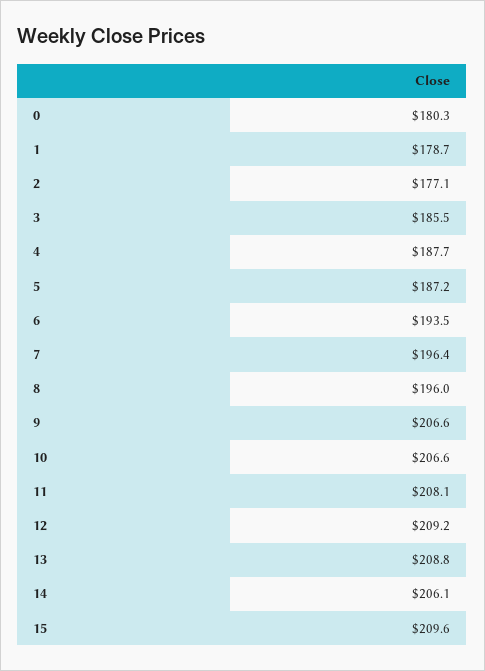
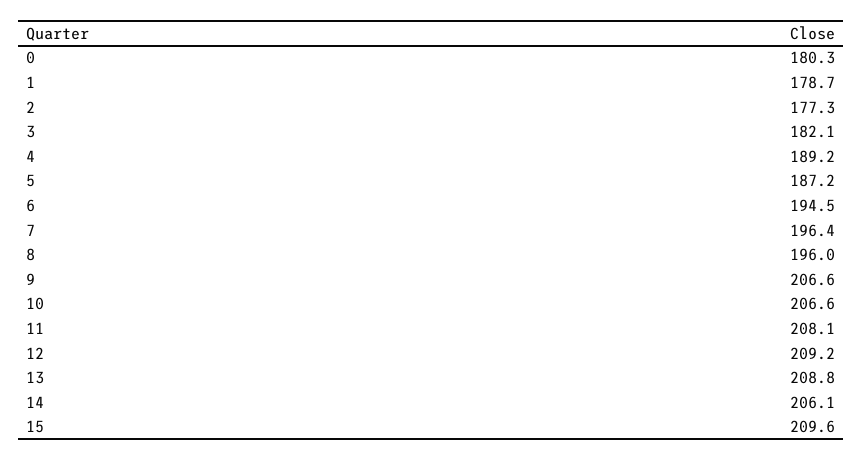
  {
    "0": 180.3,
    "1": 178.7,
-   "2": 177.1,
+   "2": 177.3,
-   "3": 185.5,
+   "3": 182.1,
-   "4": 187.7,
+   "4": 189.2,
    "5": 187.2,
-   "6": 193.5,
+   "6": 194.5,
    "7": 196.4,
    "8": 196,
    "9": 206.6,
    "10": 206.6,
    "11": 208.1,
    "12": 209.2,
    "13": 208.8,
    "14": 206.1,
    "15": 209.6
  }

